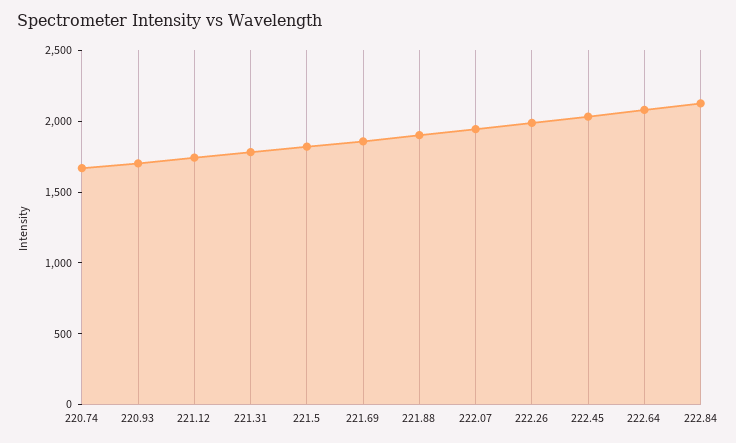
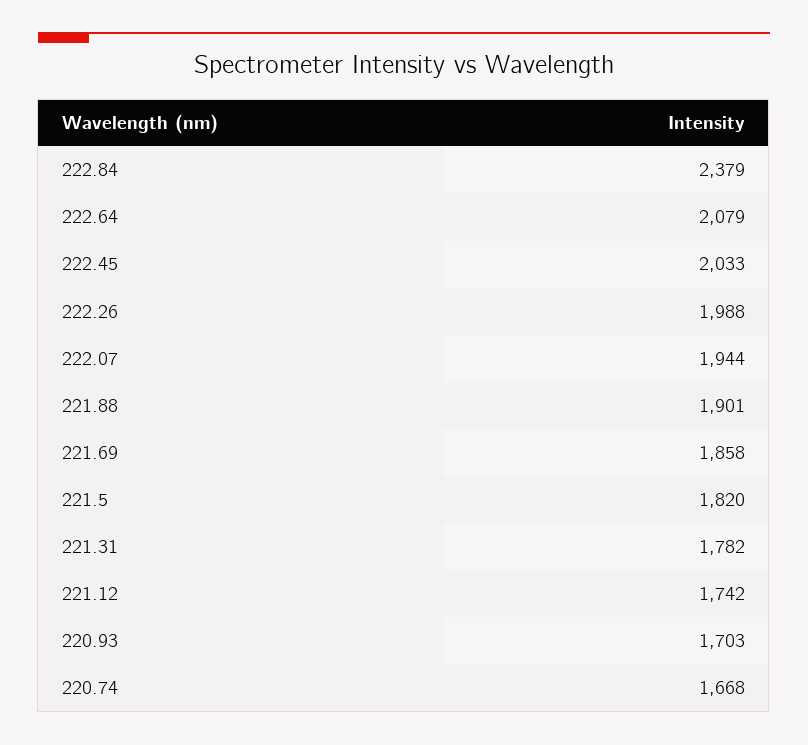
  {
    "220.74": 1668,
    "220.93": 1703,
    "221.12": 1742,
    "221.31": 1782,
    "221.5": 1820,
    "221.69": 1858,
    "221.88": 1901,
    "222.07": 1944,
    "222.26": 1988,
    "222.45": 2033,
    "222.64": 2079,
-   "222.84": 2100
+   "222.84": 2379
  }

